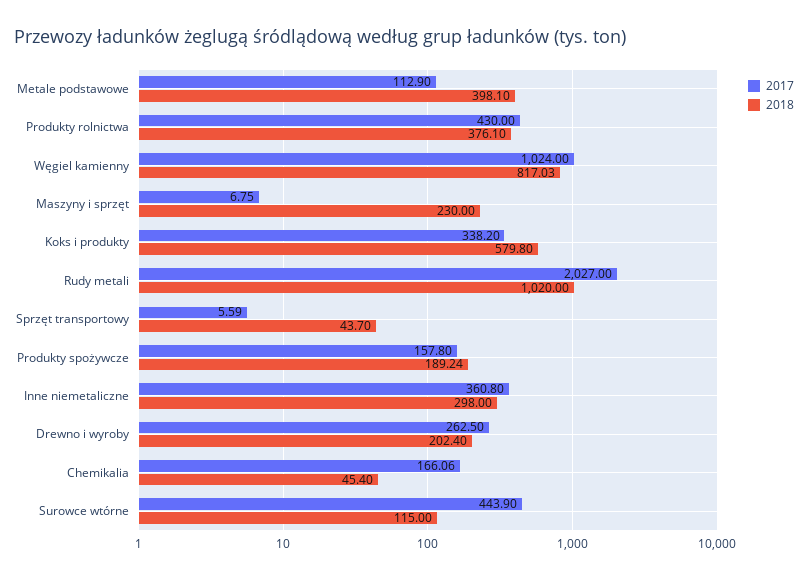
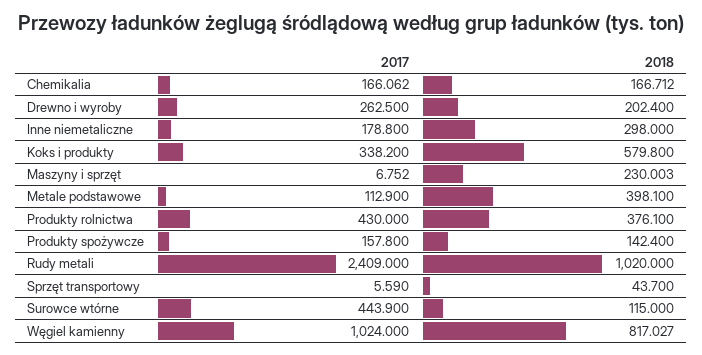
  {
    "2017": {
      "Metale podstawowe": 112.9,
      "Produkty rolnictwa": 430,
      "Węgiel kamienny": 1024,
      "Maszyny i sprzęt": 6.752,
      "Koks i produkty": 338.2,
-     "Rudy metali": 2027,
+     "Rudy metali": 2409,
      "Sprzęt transportowy": 5.59,
      "Produkty spożywcze": 157.8,
-     "Inne niemetaliczne": 360.8,
+     "Inne niemetaliczne": 178.8,
      "Drewno i wyroby": 262.5,
      "Chemikalia": 166.062,
      "Surowce wtórne": 443.9
    },
    "2018": {
      "Metale podstawowe": 398.1,
      "Produkty rolnictwa": 376.1,
      "Węgiel kamienny": 817.027,
      "Maszyny i sprzęt": 230.003,
      "Koks i produkty": 579.8,
      "Rudy metali": 1020,
      "Sprzęt transportowy": 43.7,
-     "Produkty spożywcze": 189.24,
+     "Produkty spożywcze": 142.4,
      "Inne niemetaliczne": 298,
      "Drewno i wyroby": 202.4,
-     "Chemikalia": 45.4,
+     "Chemikalia": 166.712,
      "Surowce wtórne": 115
    }
  }

